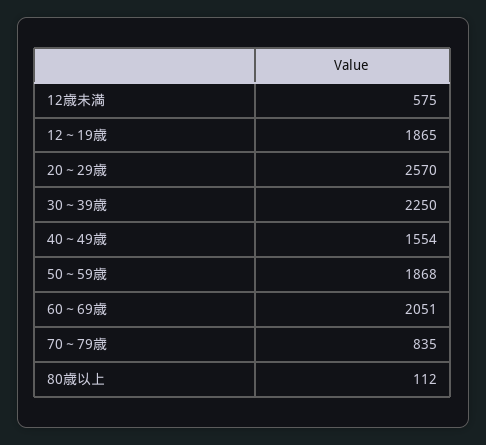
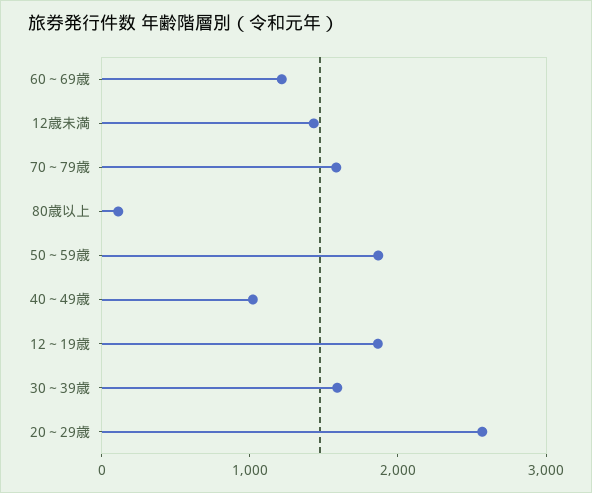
  {
-   "12歳未満": 575,
+   "12歳未満": 1400,
    "12～19歳": 1865,
    "20～29歳": 2570,
-   "30～39歳": 2250,
+   "30～39歳": 1600,
-   "40～49歳": 1554,
+   "40～49歳": 1000,
    "50～59歳": 1868,
-   "60～69歳": 2051,
+   "60～69歳": 1200,
-   "70～79歳": 835,
+   "70～79歳": 1600,
    "80歳以上": 112
  }

